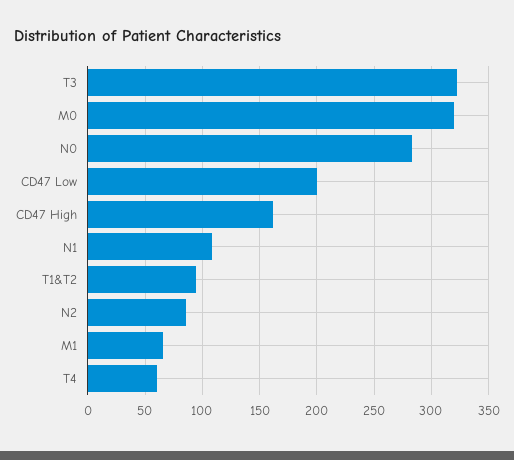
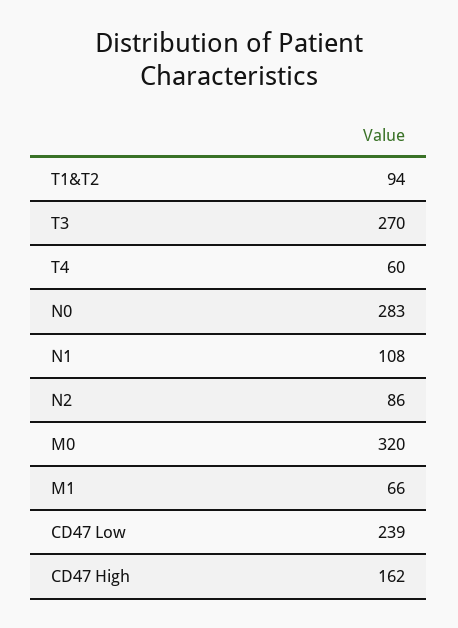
  {
-   "T3": 320,
+   "T3": 270,
    "M0": 320,
    "N0": 283,
-   "CD47 Low": 200,
+   "CD47 Low": 239,
    "CD47 High": 162,
    "N1": 108,
    "T1&T2": 94,
    "N2": 86,
    "M1": 66,
    "T4": 60
  }

